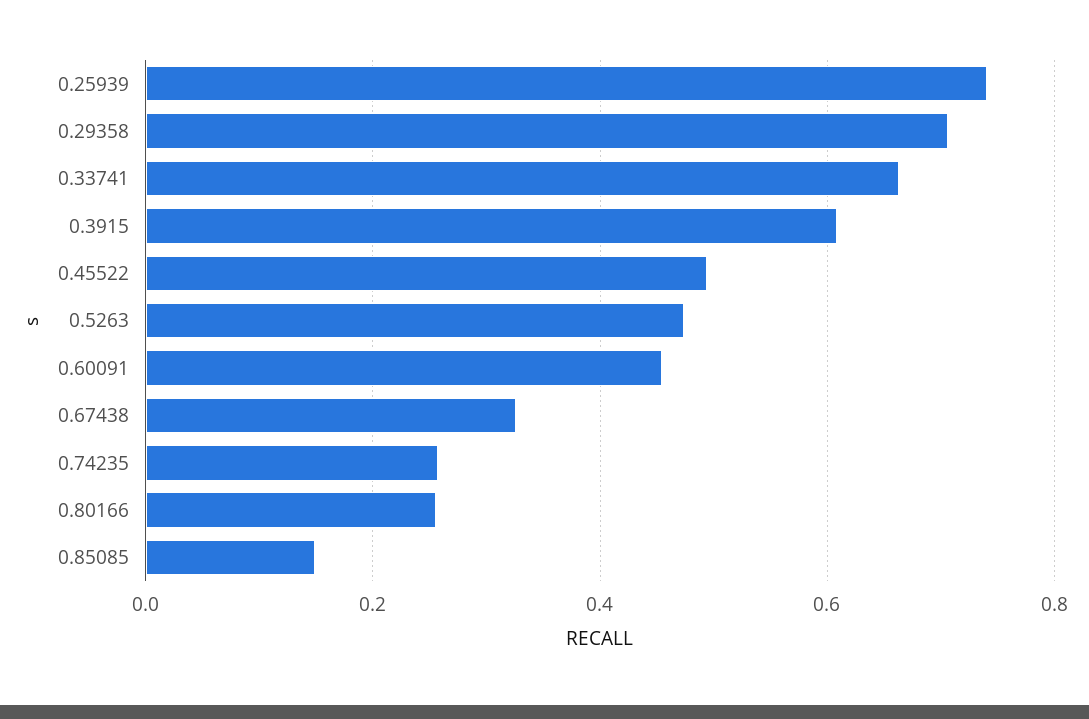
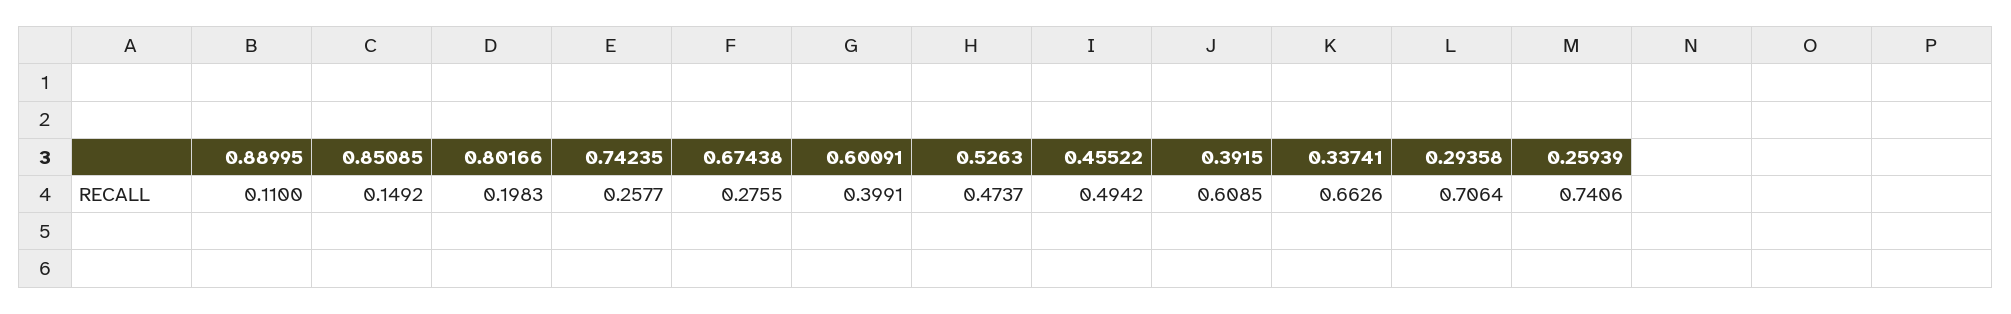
  {
    "0.25939": 0.7406,
    "0.29358": 0.7064,
    "0.33741": 0.6626,
    "0.3915": 0.6085,
    "0.45522": 0.4942,
    "0.5263": 0.4737,
-   "0.60091": 0.46,
+   "0.60091": 0.3991,
-   "0.67438": 0.32,
+   "0.67438": 0.2755,
    "0.74235": 0.2577,
-   "0.80166": 0.26,
+   "0.80166": 0.1983,
-   "0.85085": 0.1492
+   "0.85085": 0.1492,
+   "0.88995": 0.11
  }

